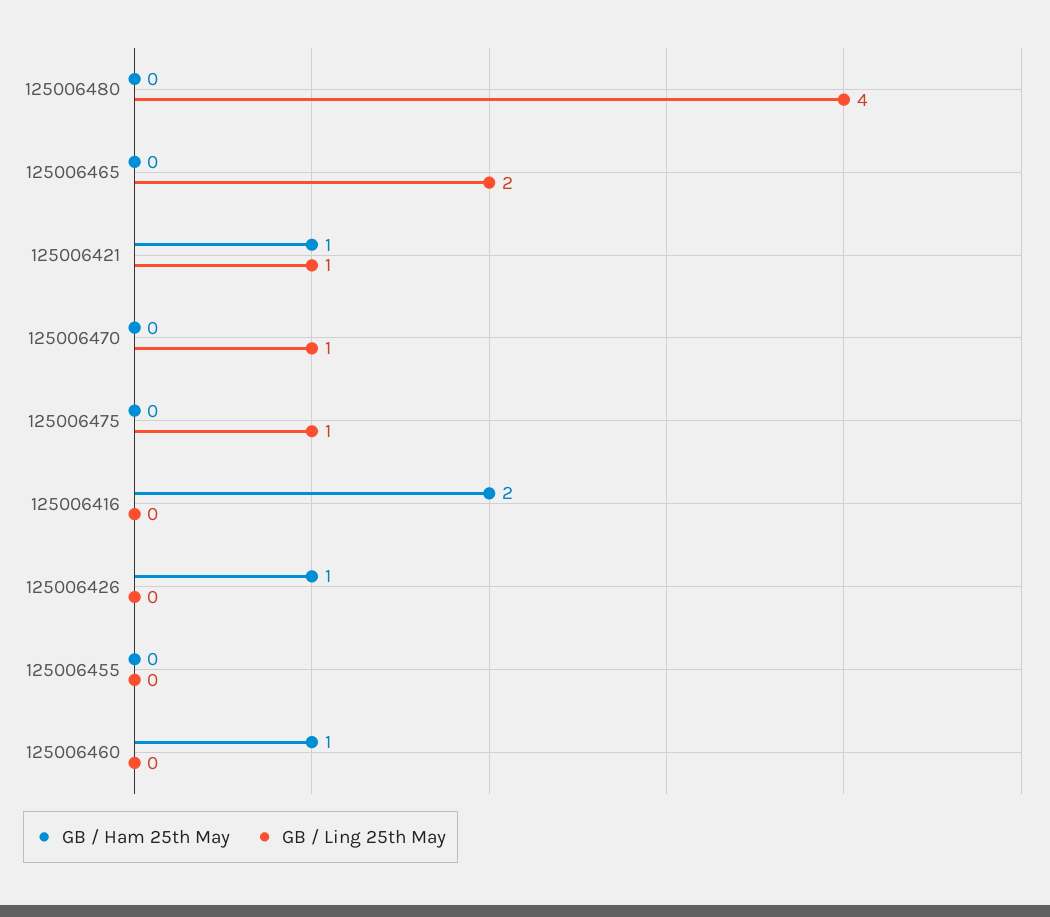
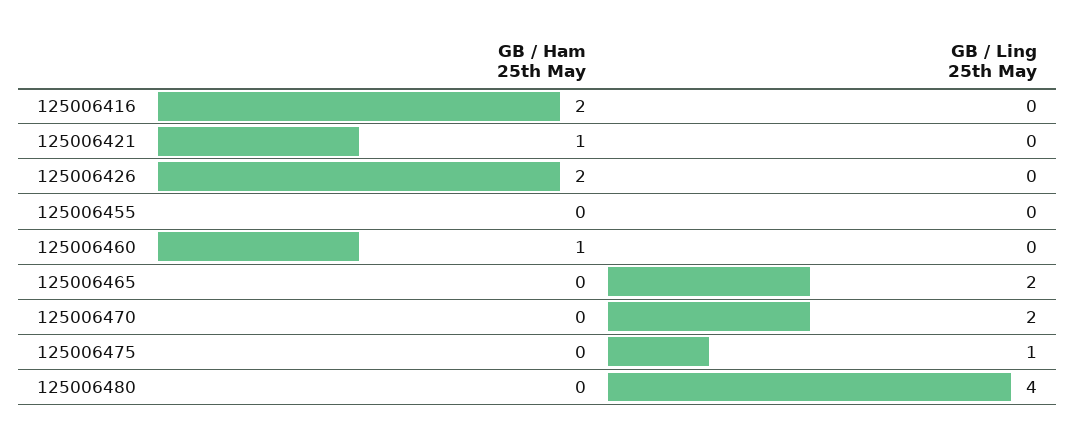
  {
    "GB / Ham 25th May": {
      "125006480": 0,
      "125006465": 0,
      "125006421": 1,
      "125006470": 0,
      "125006475": 0,
      "125006416": 2,
-     "125006426": 1,
+     "125006426": 2,
      "125006455": 0,
      "125006460": 1
    },
    "GB / Ling 25th May": {
      "125006480": 4,
      "125006465": 2,
-     "125006421": 1,
+     "125006421": 0,
-     "125006470": 1,
+     "125006470": 2,
      "125006475": 1,
      "125006416": 0,
      "125006426": 0,
      "125006455": 0,
      "125006460": 0
    }
  }

